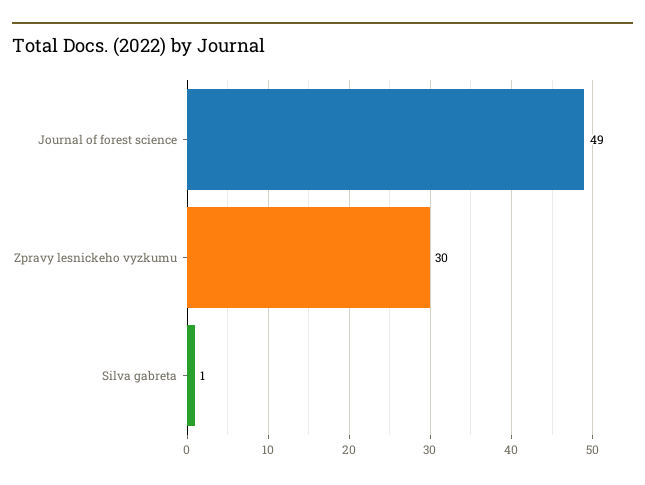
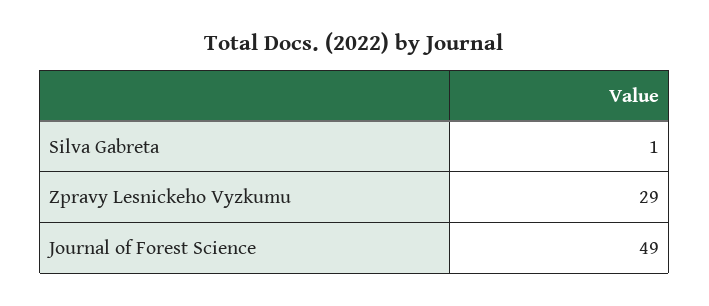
  {
    "Journal of forest science": 49,
-   "Zpravy lesnickeho vyzkumu": 30,
+   "Zpravy lesnickeho vyzkumu": 29,
    "Silva gabreta": 1
  }

